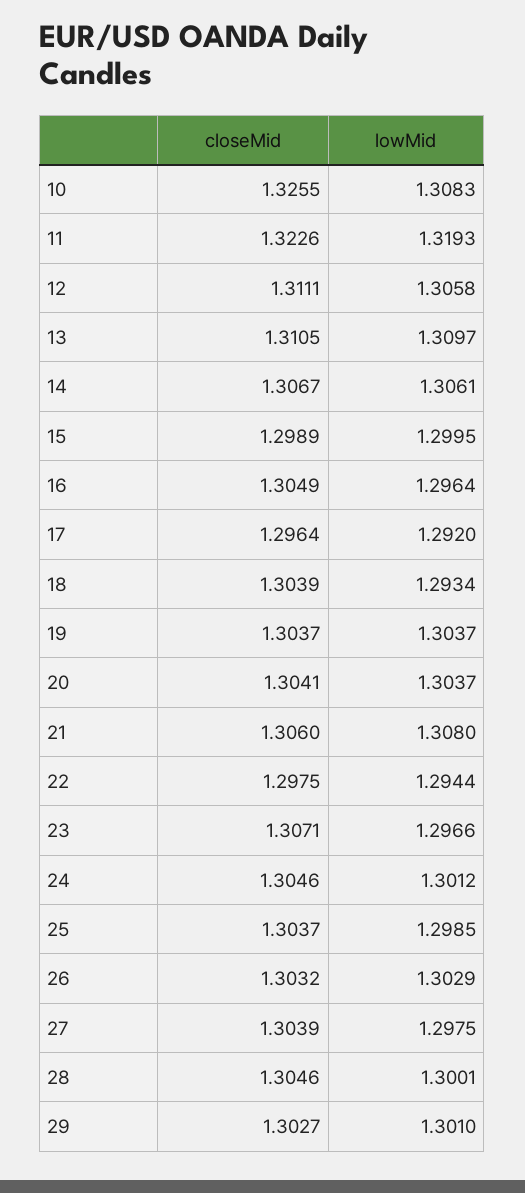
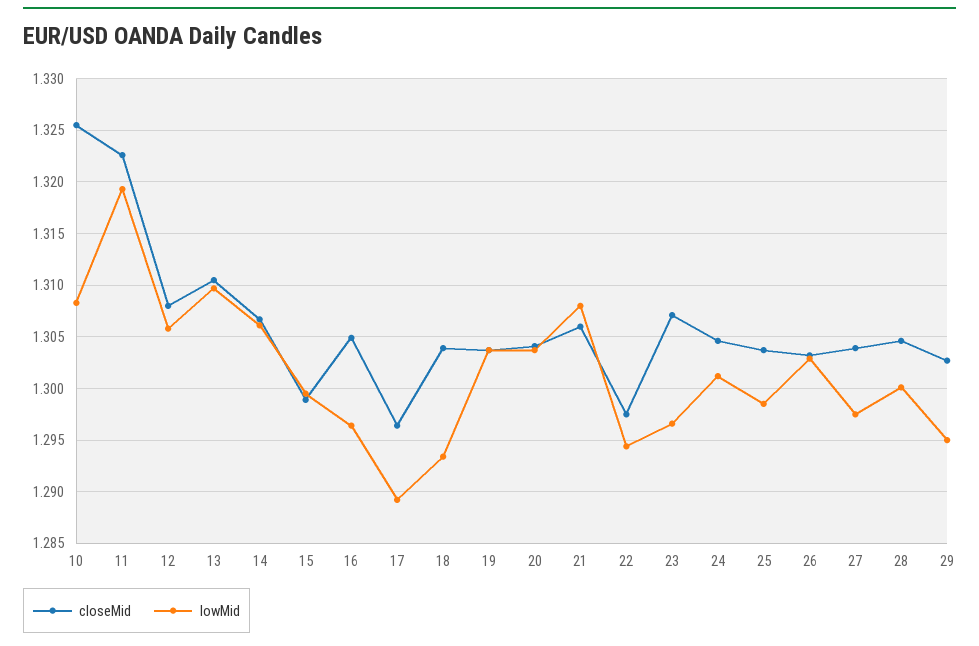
  {
    "closeMid": {
      "10": 1.3255,
      "11": 1.3226,
-     "12": 1.3111,
+     "12": 1.308,
      "13": 1.3105,
      "14": 1.3067,
      "15": 1.2989,
      "16": 1.3049,
      "17": 1.2964,
      "18": 1.3039,
      "19": 1.3037,
      "20": 1.3041,
      "21": 1.306,
      "22": 1.2975,
      "23": 1.3071,
      "24": 1.3046,
      "25": 1.3037,
      "26": 1.3032,
      "27": 1.3039,
      "28": 1.3046,
      "29": 1.3027
    },
    "lowMid": {
      "10": 1.3083,
      "11": 1.3193,
      "12": 1.3058,
      "13": 1.3097,
      "14": 1.3061,
      "15": 1.2995,
      "16": 1.2964,
-     "17": 1.292,
+     "17": 1.289,
      "18": 1.2934,
      "19": 1.3037,
      "20": 1.3037,
      "21": 1.308,
      "22": 1.2944,
      "23": 1.2966,
      "24": 1.3012,
      "25": 1.2985,
      "26": 1.3029,
      "27": 1.2975,
      "28": 1.3001,
-     "29": 1.301
+     "29": 1.295
    }
  }

